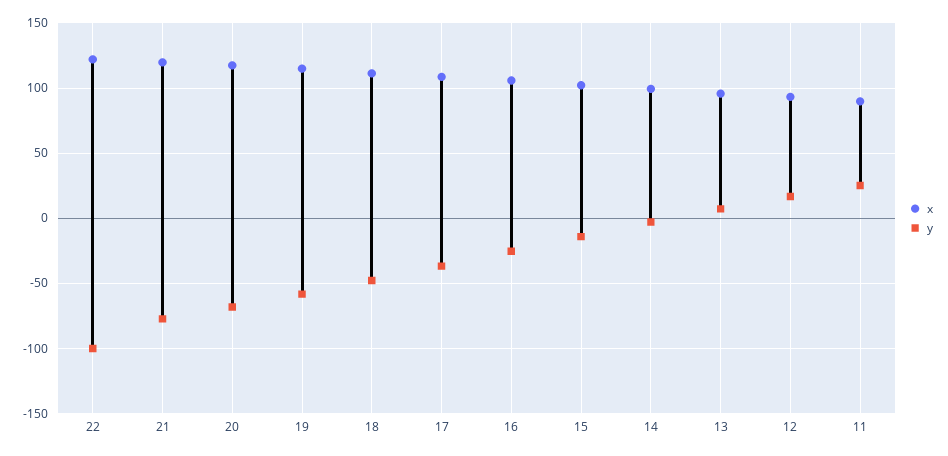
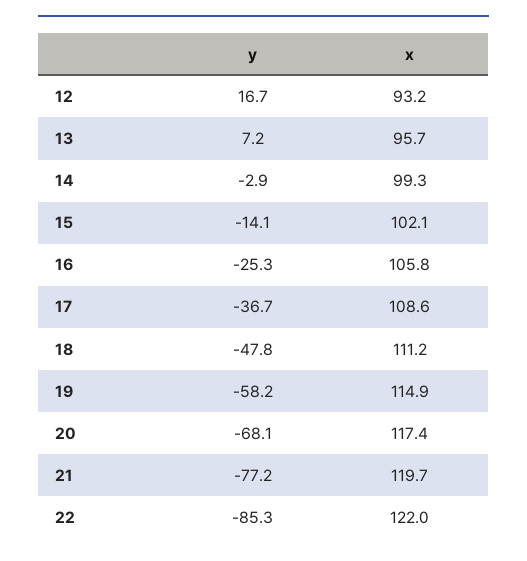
  {
    "x": {
      "22": 122,
      "21": 119.7,
      "20": 117.4,
      "19": 114.9,
      "18": 111.2,
      "17": 108.6,
      "16": 105.8,
      "15": 102.1,
      "14": 99.3,
      "13": 95.7,
-     "12": 93.2,
+     "12": 93.2
-     "11": 90
    },
    "y": {
-     "22": -100,
+     "22": -85.3,
      "21": -77.2,
      "20": -68.1,
      "19": -58.2,
      "18": -47.8,
      "17": -36.7,
      "16": -25.3,
      "15": -14.1,
      "14": -2.9,
      "13": 7.2,
-     "12": 16.7,
+     "12": 16.7
-     "11": 25
    }
  }

